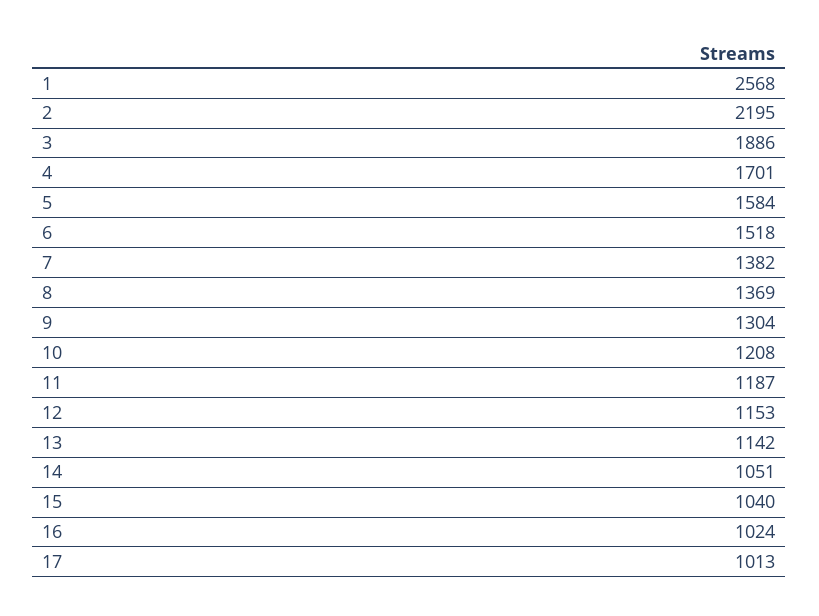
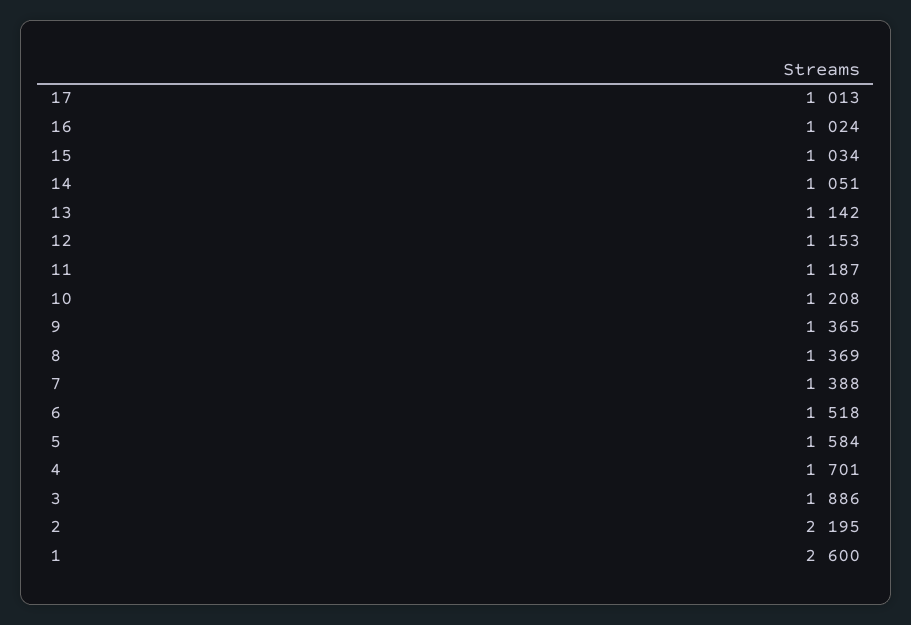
  {
-   "1": 2568,
+   "1": 2600,
    "2": 2195,
    "3": 1886,
    "4": 1701,
    "5": 1584,
    "6": 1518,
-   "7": 1382,
+   "7": 1388,
    "8": 1369,
-   "9": 1304,
+   "9": 1365,
    "10": 1208,
    "11": 1187,
    "12": 1153,
    "13": 1142,
    "14": 1051,
-   "15": 1040,
+   "15": 1034,
    "16": 1024,
    "17": 1013
  }

